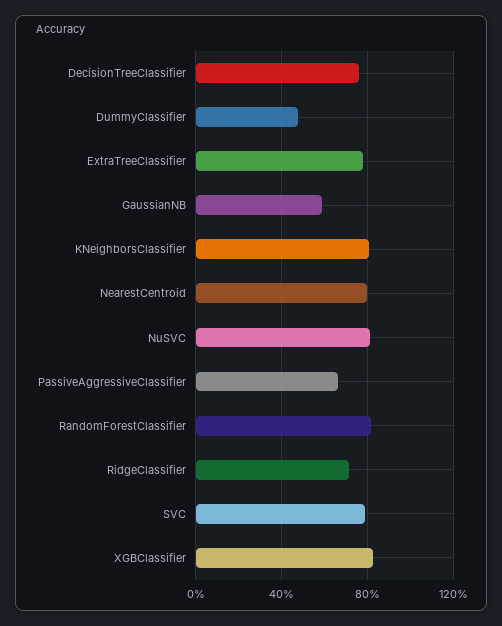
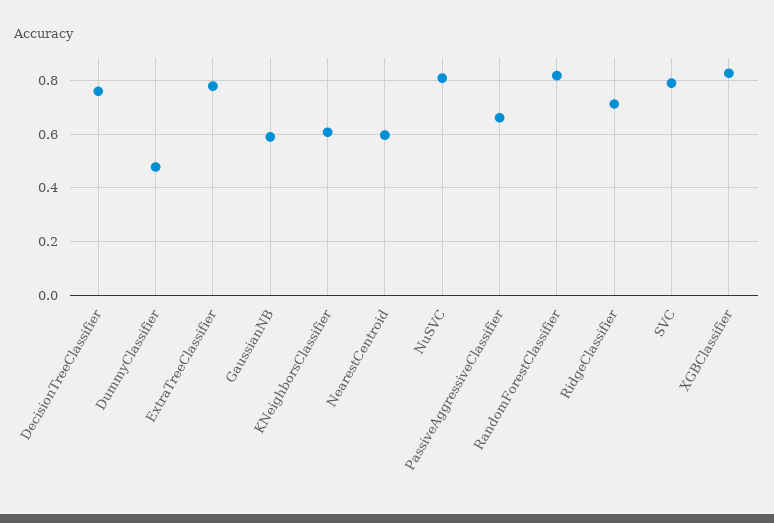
  {
    "DecisionTreeClassifier": 0.75,
    "DummyClassifier": 0.475,
    "ExtraTreeClassifier": 0.775,
    "GaussianNB": 0.6,
-   "KNeighborsClassifier": 0.8,
+   "KNeighborsClassifier": 0.6,
-   "NearestCentroid": 0.8,
+   "NearestCentroid": 0.6,
    "NuSVC": 0.8,
    "PassiveAggressiveClassifier": 0.65,
    "RandomForestClassifier": 0.825,
    "RidgeClassifier": 0.7,
    "SVC": 0.8,
    "XGBClassifier": 0.825
  }

